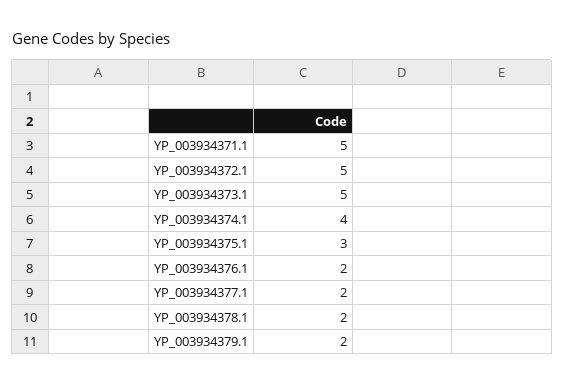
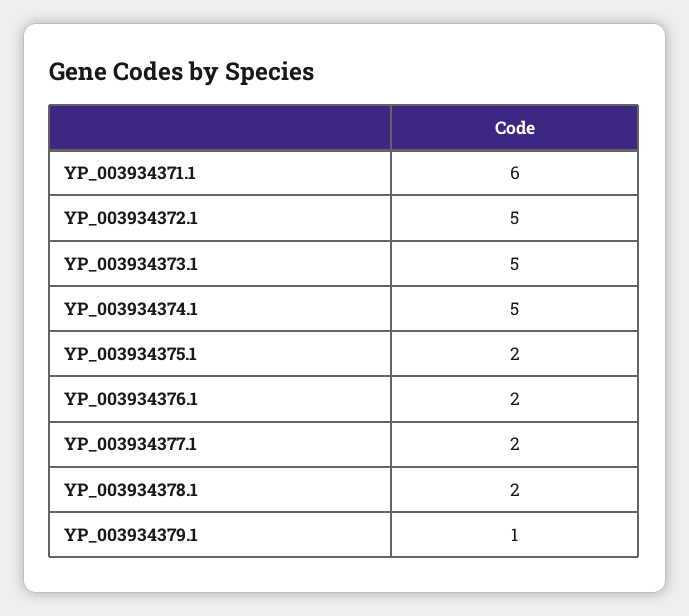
  {
-   "YP_003934371.1": 5,
+   "YP_003934371.1": 6,
    "YP_003934372.1": 5,
    "YP_003934373.1": 5,
-   "YP_003934374.1": 4,
+   "YP_003934374.1": 5,
-   "YP_003934375.1": 3,
+   "YP_003934375.1": 2,
    "YP_003934376.1": 2,
    "YP_003934377.1": 2,
    "YP_003934378.1": 2,
-   "YP_003934379.1": 2
+   "YP_003934379.1": 1
  }

